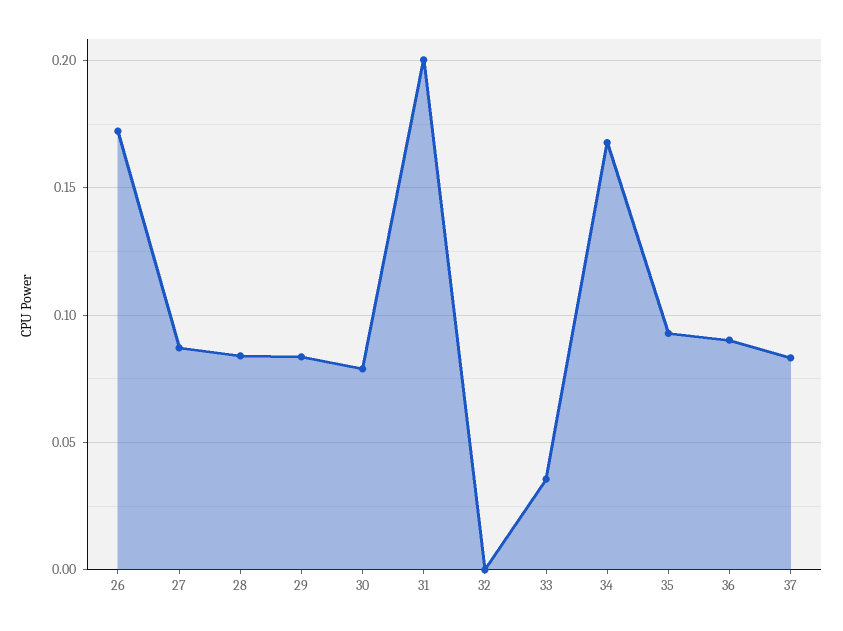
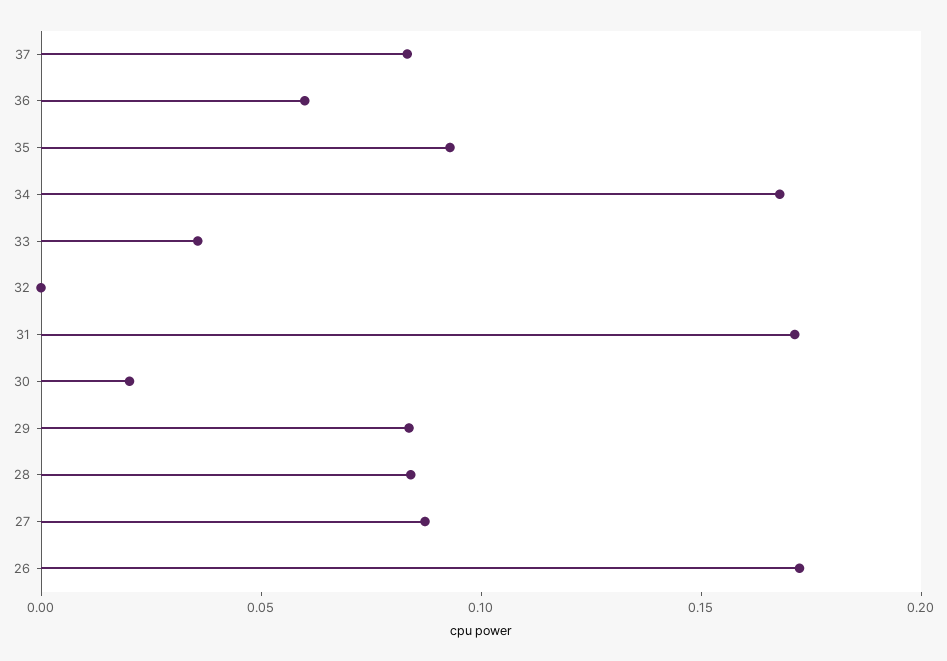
  {
    "26": 0.17,
    "27": 0.085,
    "28": 0.085,
    "29": 0.085,
-   "30": 0.08,
+   "30": 0.02,
-   "31": 0.2,
+   "31": 0.17,
    "32": 0,
    "33": 0.035,
    "34": 0.17,
    "35": 0.095,
-   "36": 0.09,
+   "36": 0.06,
    "37": 0.085
  }

